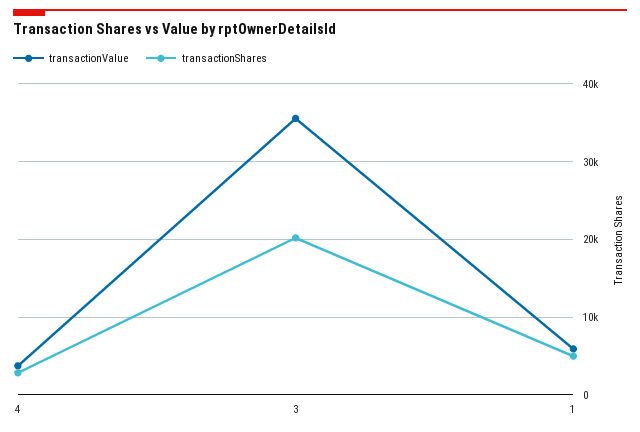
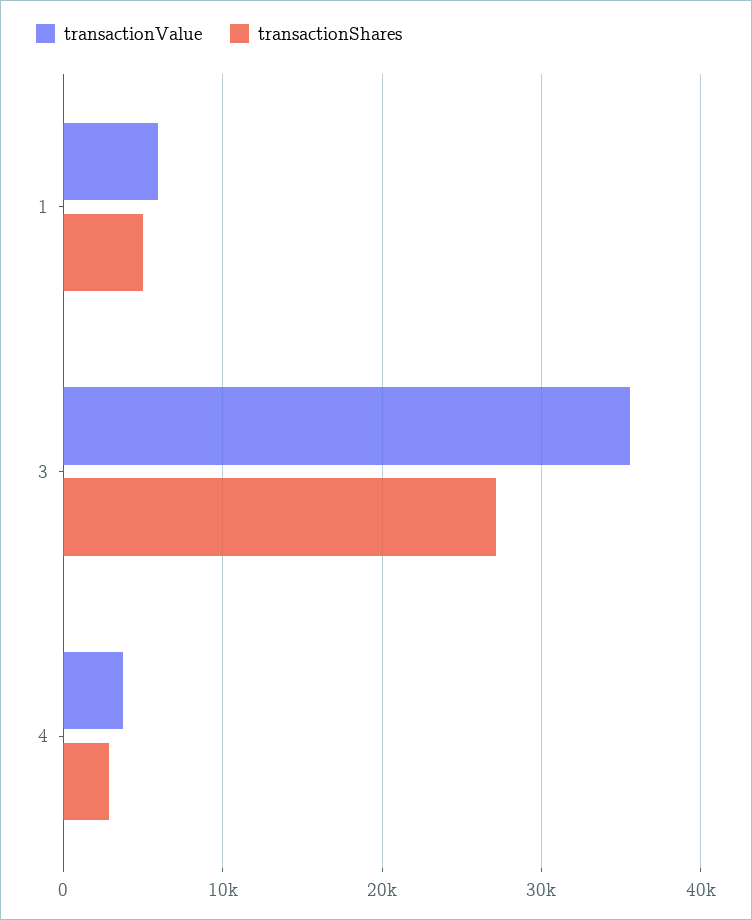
  {
    "transactionValue": {
      "4": 4000,
      "3": 36000,
      "1": 6000
    },
    "transactionShares": {
      "4": 3000,
-     "3": 20000,
+     "3": 27000,
      "1": 5000
    }
  }

